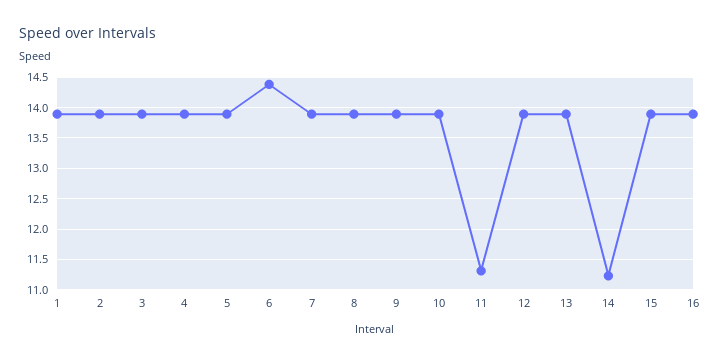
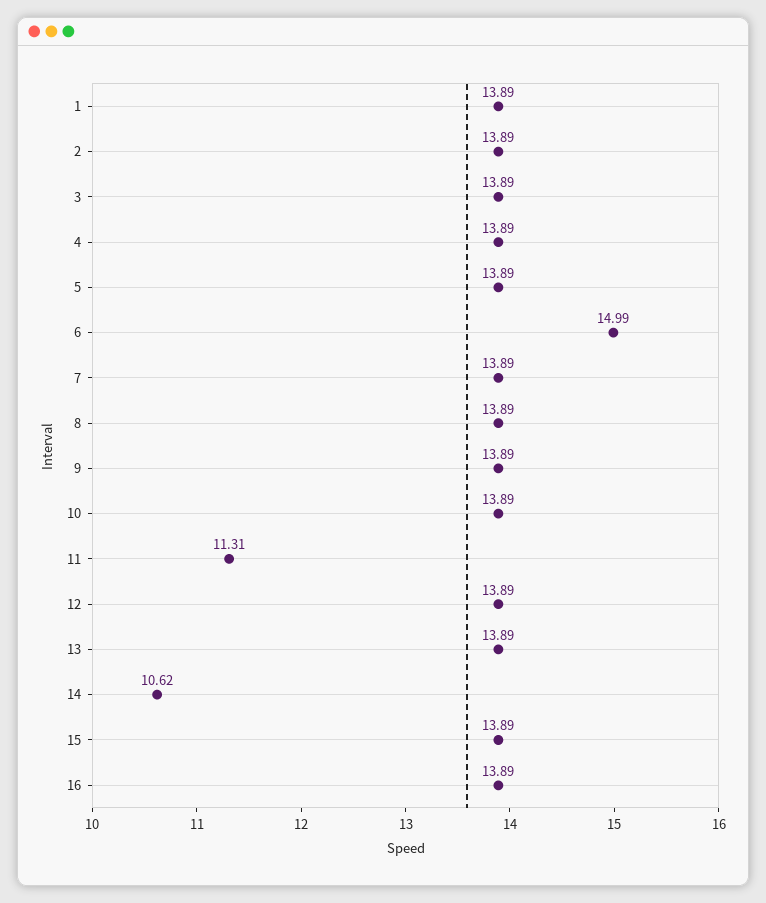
  {
    "1": 13.89,
    "2": 13.89,
    "3": 13.89,
    "4": 13.89,
    "5": 13.89,
-   "6": 14.4,
+   "6": 14.99,
    "7": 13.89,
    "8": 13.89,
    "9": 13.89,
    "10": 13.89,
    "11": 11.31,
    "12": 13.89,
    "13": 13.89,
-   "14": 11.2,
+   "14": 10.62,
    "15": 13.89,
    "16": 13.89
  }

